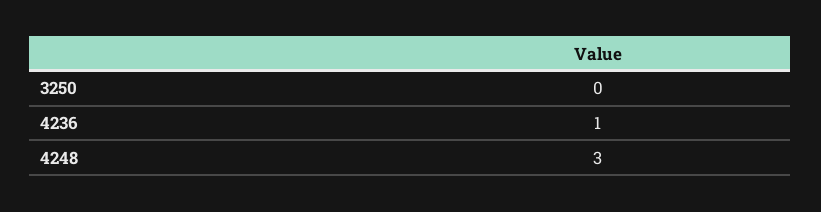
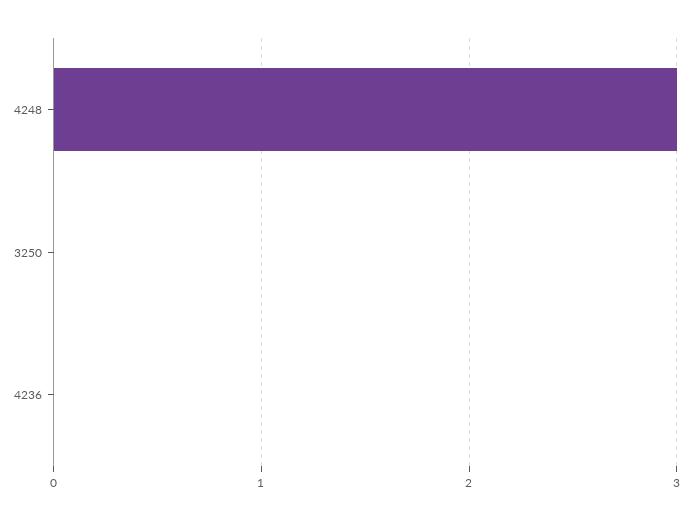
  {
    "3250": 0,
-   "4236": 1,
+   "4236": 0,
    "4248": 3
  }

